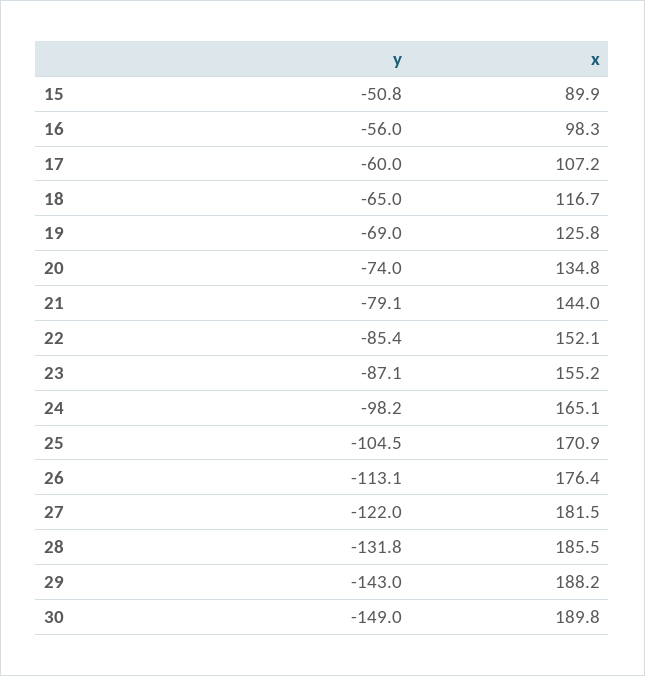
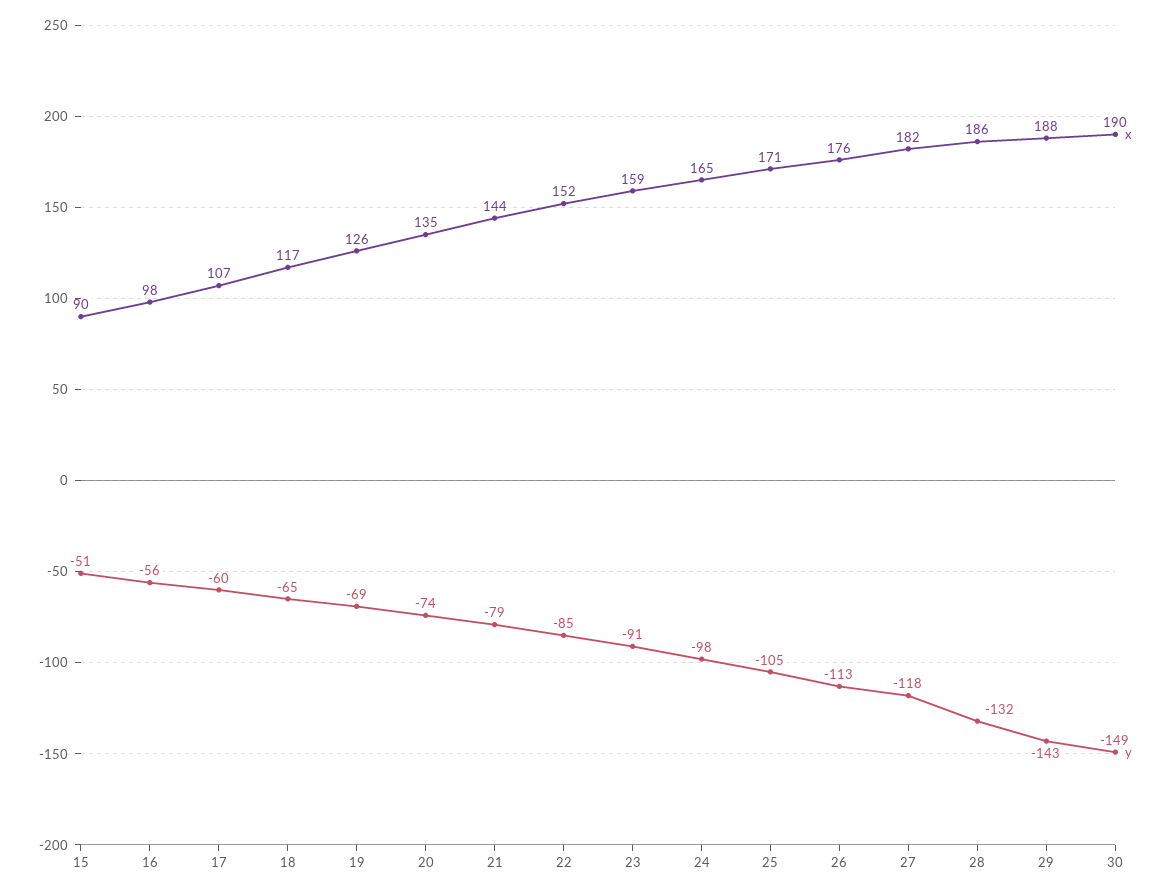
  {
    "y": {
      "15": -50.8,
      "16": -56,
      "17": -60,
      "18": -65,
      "19": -69,
      "20": -74,
      "21": -79.1,
      "22": -85.4,
-     "23": -87.1,
+     "23": -91,
      "24": -98.2,
      "25": -104.5,
      "26": -113.1,
-     "27": -122,
+     "27": -118,
      "28": -131.8,
      "29": -143,
      "30": -149
    },
    "x": {
      "15": 89.9,
      "16": 98.3,
      "17": 107.2,
      "18": 116.7,
      "19": 125.8,
      "20": 134.8,
      "21": 144,
      "22": 152.1,
-     "23": 155.2,
+     "23": 159,
      "24": 165.1,
      "25": 170.9,
      "26": 176.4,
      "27": 181.5,
      "28": 185.5,
      "29": 188.2,
      "30": 189.8
    }
  }

